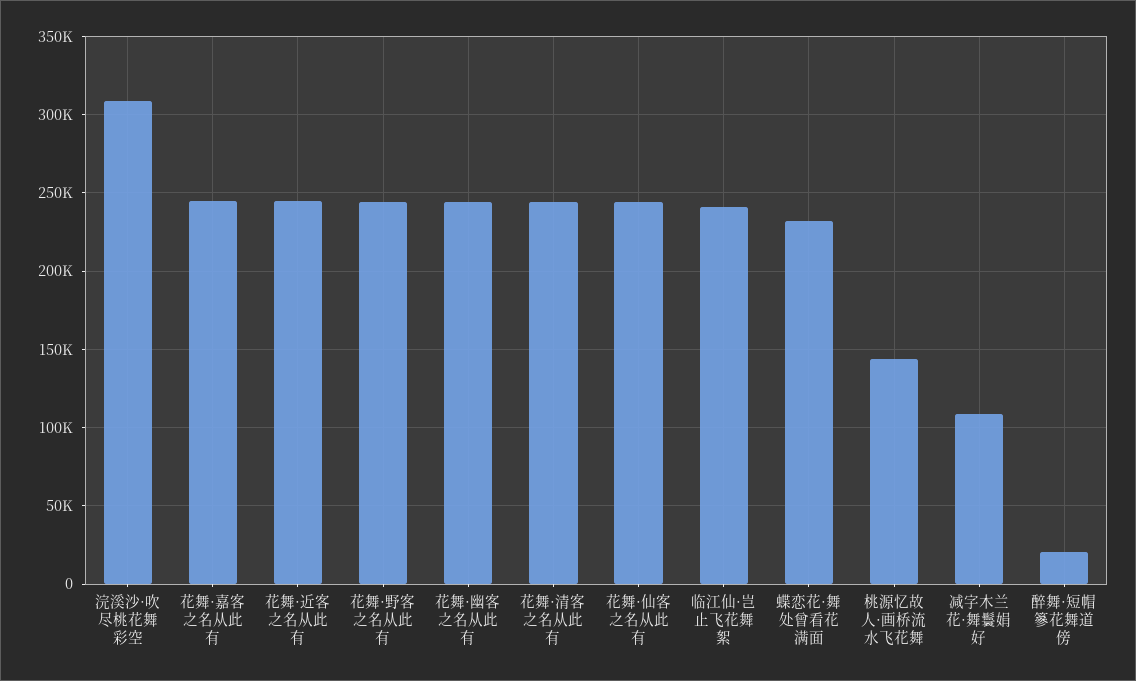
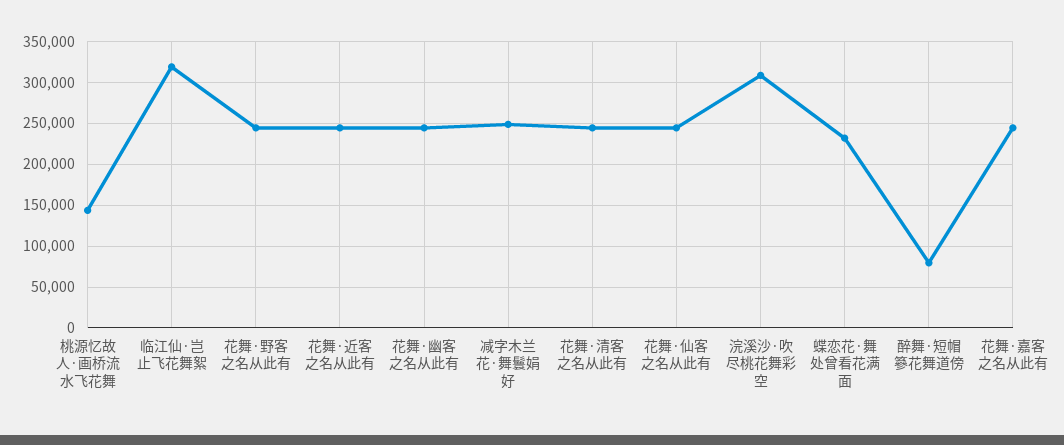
  {
    "浣溪沙·吹尽桃花舞彩空": 310000,
    "花舞·嘉客之名从此有": 245000,
    "花舞·近客之名从此有": 245000,
    "花舞·野客之名从此有": 245000,
    "花舞·幽客之名从此有": 245000,
    "花舞·清客之名从此有": 245000,
    "花舞·仙客之名从此有": 245000,
-   "临江仙·岂止飞花舞絮": 240000,
+   "临江仙·岂止飞花舞絮": 320000,
    "蝶恋花·舞处曾看花满面": 230000,
    "桃源忆故人·画桥流水飞花舞": 145000,
-   "减字木兰花·舞鬟娟好": 110000,
+   "减字木兰花·舞鬟娟好": 250000,
-   "醉舞·短帽篸花舞道傍": 20000
+   "醉舞·短帽篸花舞道傍": 80000
  }

